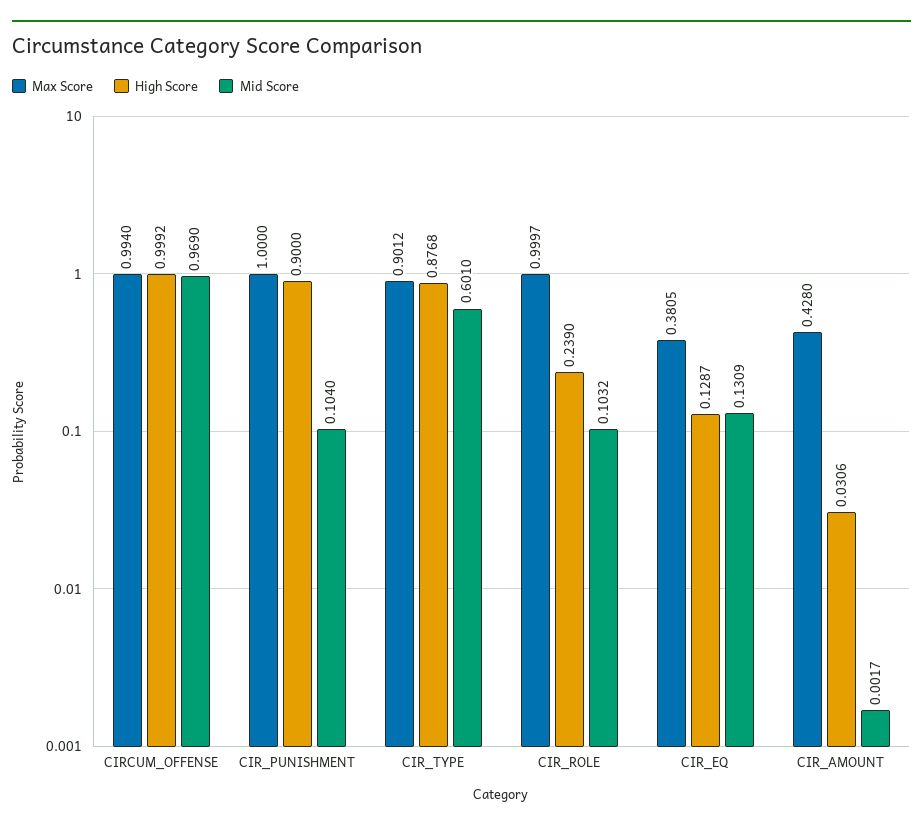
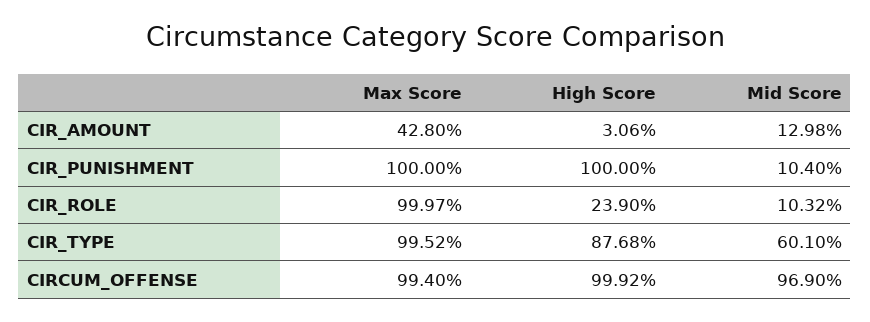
  {
    "Max Score": {
      "CIRCUM_OFFENSE": 0.994,
      "CIR_PUNISHMENT": 1,
-     "CIR_TYPE": 0.9012,
+     "CIR_TYPE": 0.9952,
      "CIR_ROLE": 0.9997,
-     "CIR_EQ": 0.3805,
      "CIR_AMOUNT": 0.428
    },
    "High Score": {
      "CIRCUM_OFFENSE": 0.9992,
-     "CIR_PUNISHMENT": 0.9,
+     "CIR_PUNISHMENT": 1,
      "CIR_TYPE": 0.8768,
      "CIR_ROLE": 0.239,
-     "CIR_EQ": 0.1287,
      "CIR_AMOUNT": 0.0306
    },
    "Mid Score": {
      "CIRCUM_OFFENSE": 0.969,
      "CIR_PUNISHMENT": 0.104,
      "CIR_TYPE": 0.601,
      "CIR_ROLE": 0.1032,
-     "CIR_EQ": 0.1309,
-     "CIR_AMOUNT": 0.0017
+     "CIR_AMOUNT": 0.1298
    }
  }

